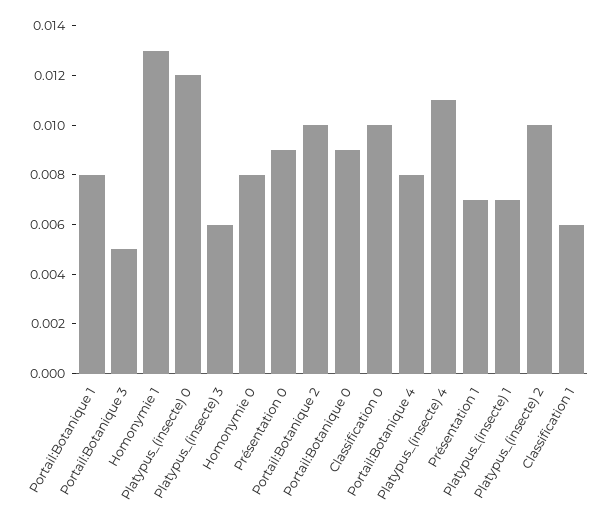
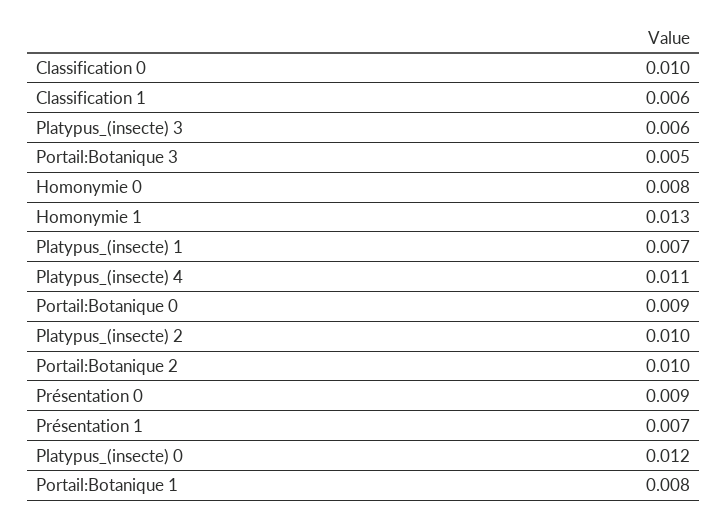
  {
    "Portail:Botanique 1": 0.008,
    "Portail:Botanique 3": 0.005,
    "Homonymie 1": 0.013,
    "Platypus_(insecte) 0": 0.012,
    "Platypus_(insecte) 3": 0.006,
    "Homonymie 0": 0.008,
    "Présentation 0": 0.009,
    "Portail:Botanique 2": 0.01,
    "Portail:Botanique 0": 0.009,
    "Classification 0": 0.01,
-   "Portail:Botanique 4": 0.008,
    "Platypus_(insecte) 4": 0.011,
    "Présentation 1": 0.007,
    "Platypus_(insecte) 1": 0.007,
    "Platypus_(insecte) 2": 0.01,
    "Classification 1": 0.006
  }

